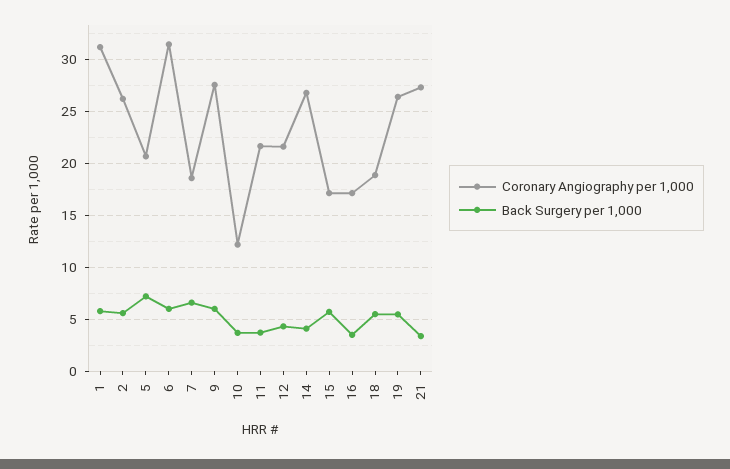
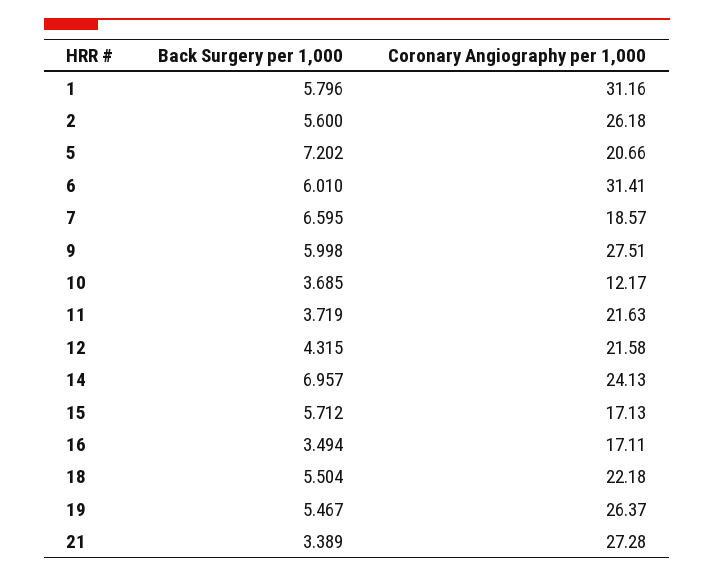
  {
    "Coronary Angiography per 1,000": {
      "1": 31.16,
      "2": 26.18,
      "5": 20.66,
      "6": 31.41,
      "7": 18.57,
      "9": 27.51,
      "10": 12.17,
      "11": 21.63,
      "12": 21.58,
-     "14": 27,
+     "14": 24.13,
      "15": 17.13,
      "16": 17.11,
-     "18": 19,
+     "18": 22.18,
      "19": 26.37,
      "21": 27.28
    },
    "Back Surgery per 1,000": {
      "1": 5.796,
      "2": 5.6,
      "5": 7.202,
      "6": 6.01,
      "7": 6.595,
      "9": 5.998,
      "10": 3.685,
      "11": 3.719,
      "12": 4.315,
-     "14": 4,
+     "14": 6.957,
      "15": 5.712,
      "16": 3.494,
      "18": 5.504,
      "19": 5.467,
      "21": 3.389
    }
  }

